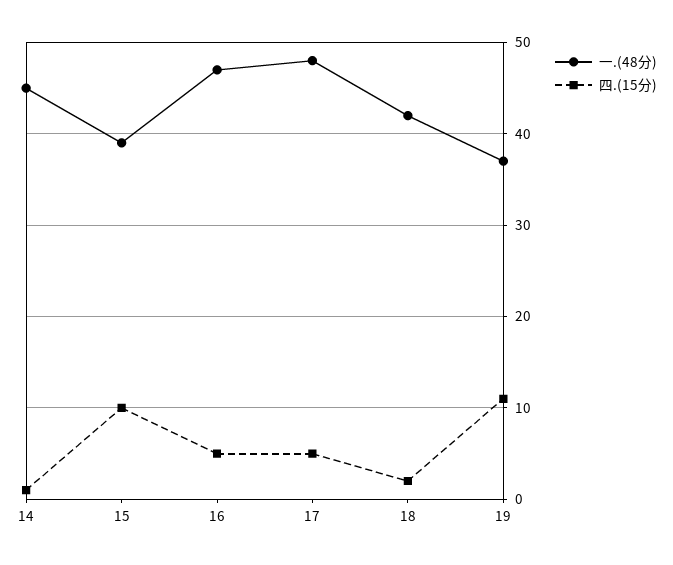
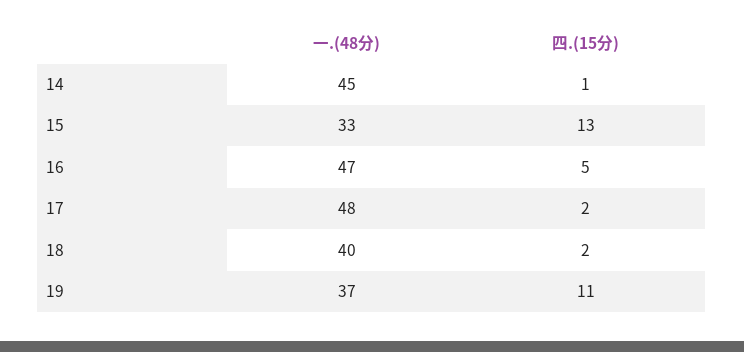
  {
    "一.(48分)": {
      "14": 45,
-     "15": 39,
+     "15": 33,
      "16": 47,
      "17": 48,
-     "18": 42,
+     "18": 40,
      "19": 37
    },
    "四.(15分)": {
      "14": 1,
-     "15": 10,
+     "15": 13,
      "16": 5,
-     "17": 5,
+     "17": 2,
      "18": 2,
      "19": 11
    }
  }

